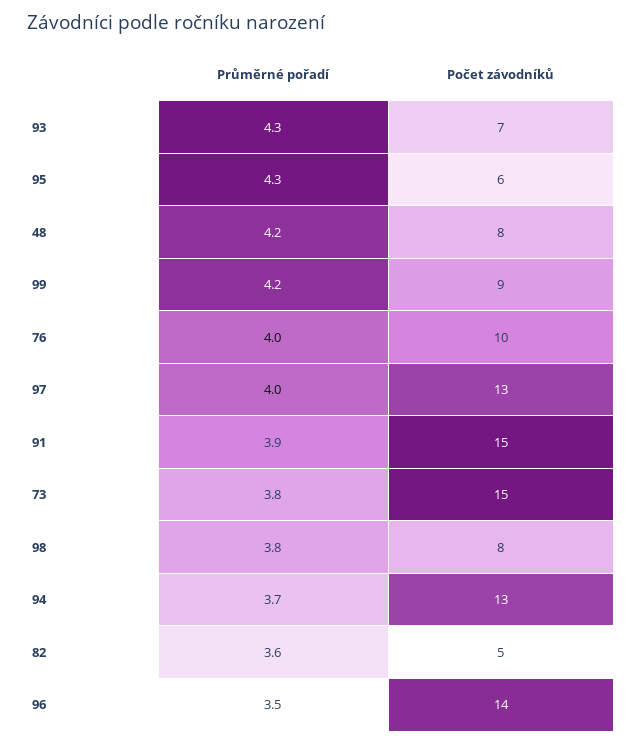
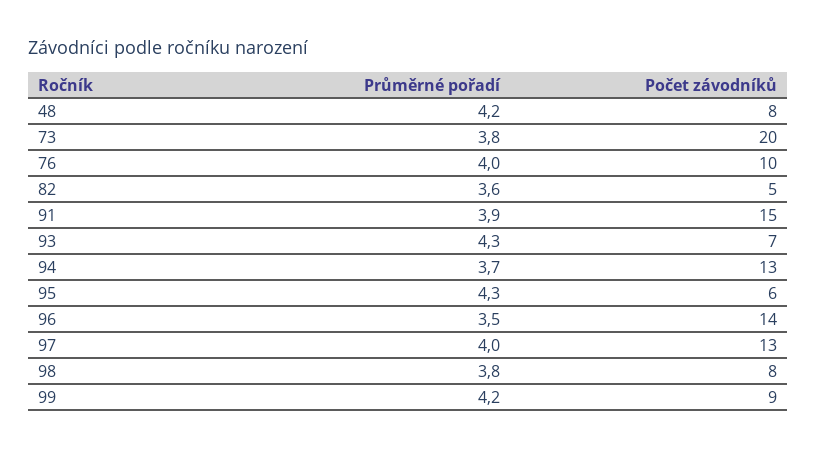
  {
    "Průměrné pořadí": {
      "93": 4.3,
      "95": 4.3,
      "48": 4.2,
      "99": 4.2,
      "76": 4,
      "97": 4,
      "91": 3.9,
      "73": 3.8,
      "98": 3.8,
      "94": 3.7,
      "82": 3.6,
      "96": 3.5
    },
    "Počet závodníků": {
      "93": 7,
      "95": 6,
      "48": 8,
      "99": 9,
      "76": 10,
      "97": 13,
      "91": 15,
-     "73": 15,
+     "73": 20,
      "98": 8,
      "94": 13,
      "82": 5,
      "96": 14
    }
  }

